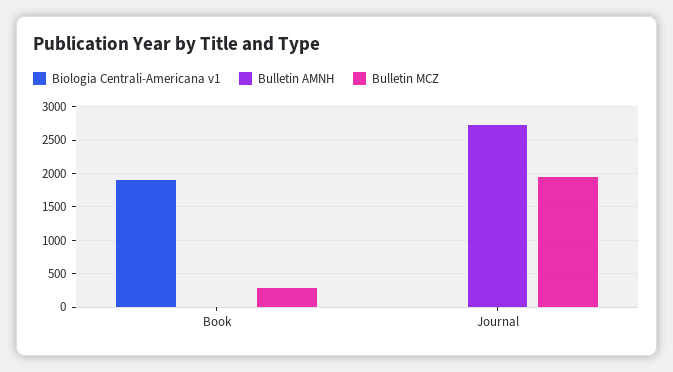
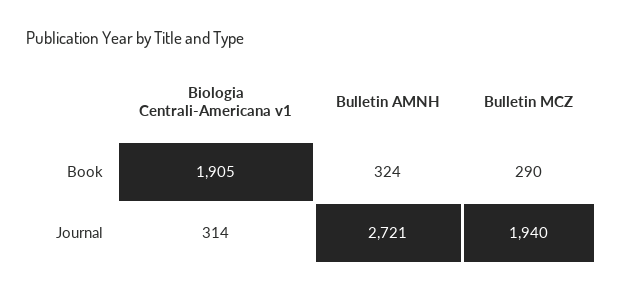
  {
    "Biologia Centrali-Americana v1": {
      "Book": 1905,
-     "Journal": 0
+     "Journal": 314
    },
    "Bulletin AMNH": {
-     "Book": 0,
+     "Book": 324,
      "Journal": 2721
    },
    "Bulletin MCZ": {
      "Book": 290,
      "Journal": 1940
    }
  }

